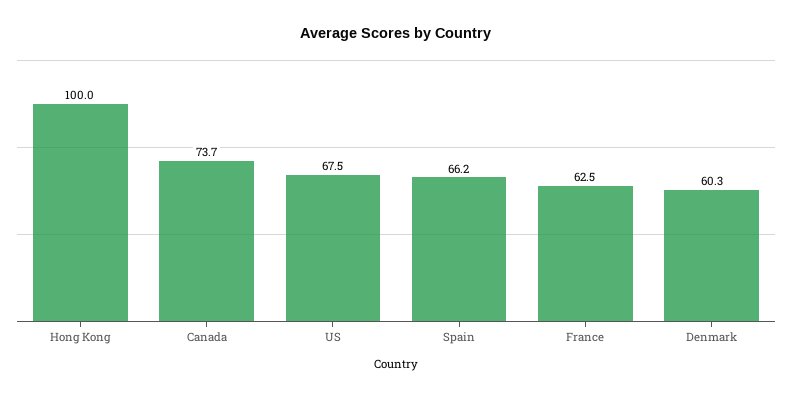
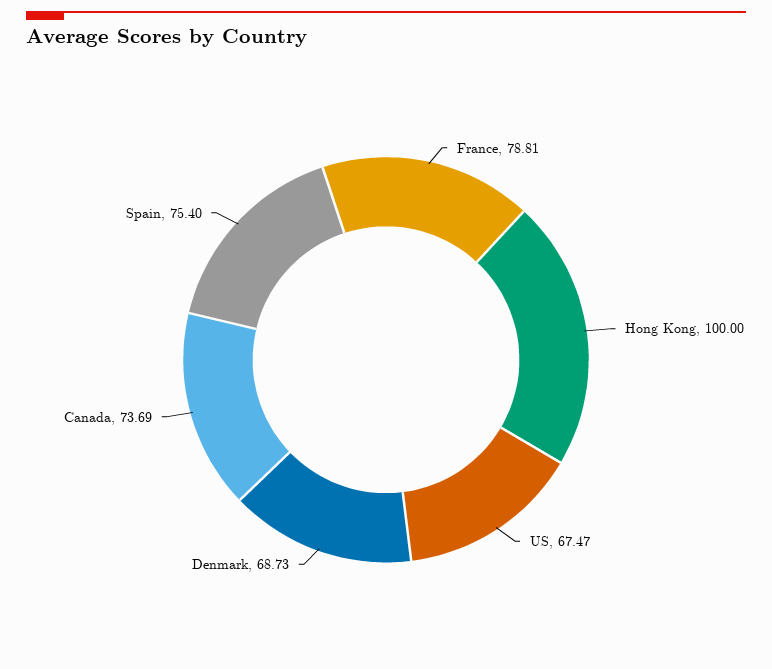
  {
    "Hong Kong": 100,
    "Canada": 73.69,
    "US": 67.47,
-   "Spain": 66.2,
+   "Spain": 75.4,
-   "France": 62.5,
+   "France": 78.81,
-   "Denmark": 60.3
+   "Denmark": 68.73
  }

